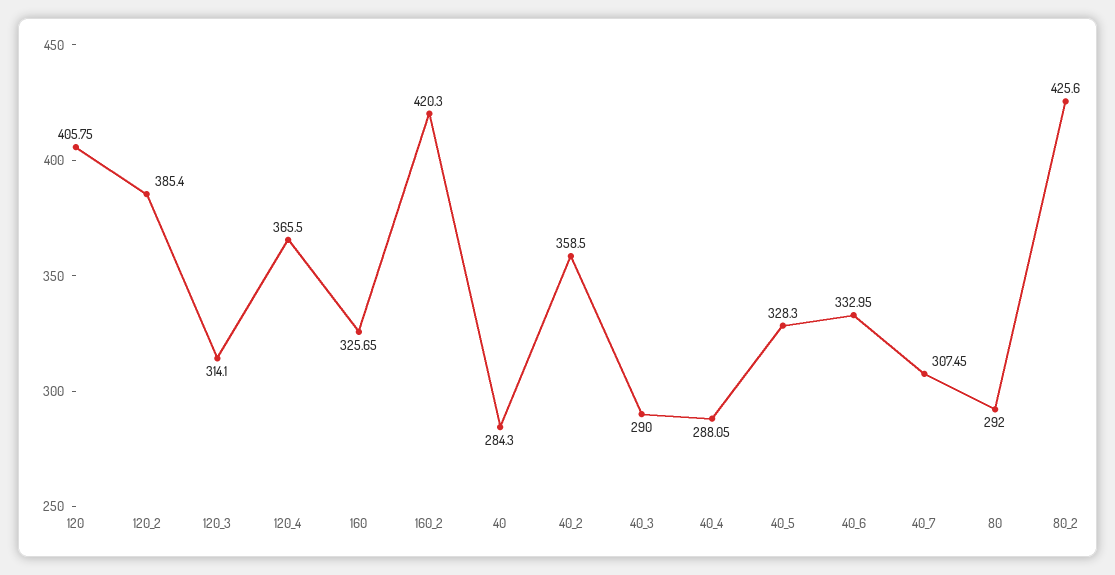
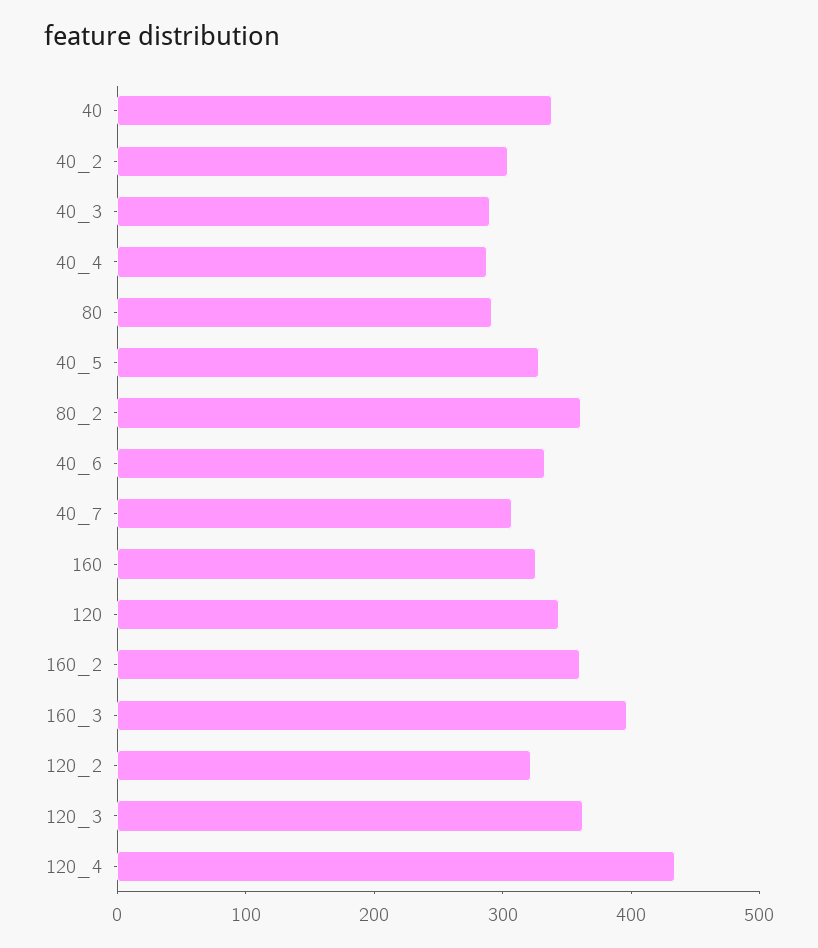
  {
-   "120": 405.75,
+   "120": 340,
-   "120_2": 385.4,
+   "120_2": 320,
-   "120_3": 314.1,
+   "120_3": 360,
-   "120_4": 365.5,
+   "120_4": 440,
    "160": 325.65,
-   "160_2": 420.3,
+   "160_2": 360,
-   "40": 284.3,
+   "40": 340,
-   "40_2": 358.5,
+   "40_2": 300,
    "40_3": 290,
    "40_4": 288.05,
    "40_5": 328.3,
    "40_6": 332.95,
    "40_7": 307.45,
    "80": 292,
-   "80_2": 425.6
+   "80_2": 360,
+   "160_3": 400
  }

